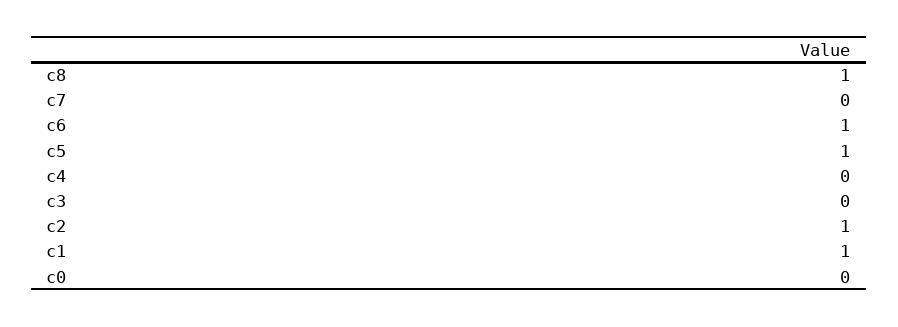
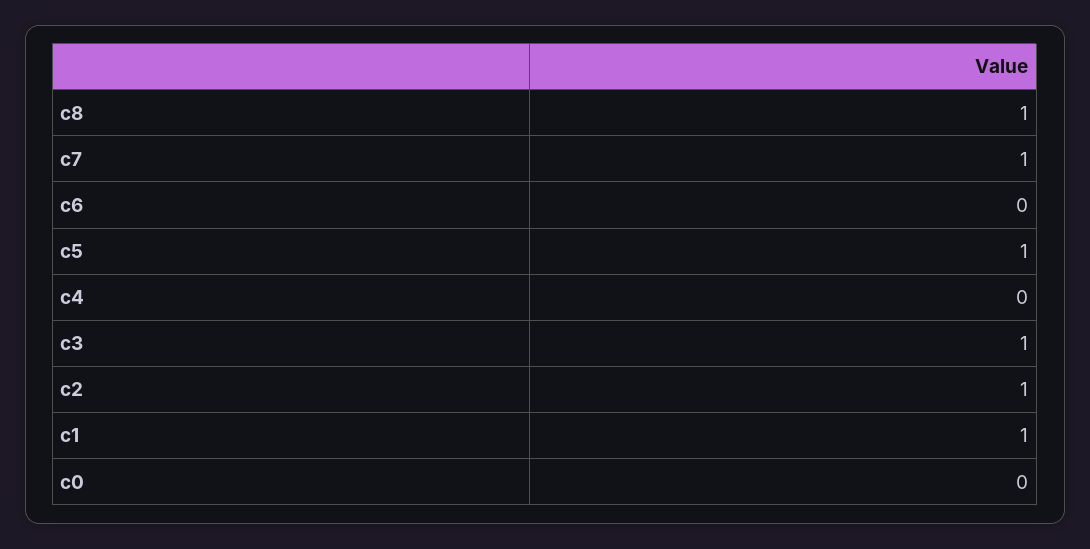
  {
    "c8": 1,
-   "c7": 0,
+   "c7": 1,
-   "c6": 1,
+   "c6": 0,
    "c5": 1,
    "c4": 0,
-   "c3": 0,
+   "c3": 1,
    "c2": 1,
    "c1": 1,
    "c0": 0
  }

